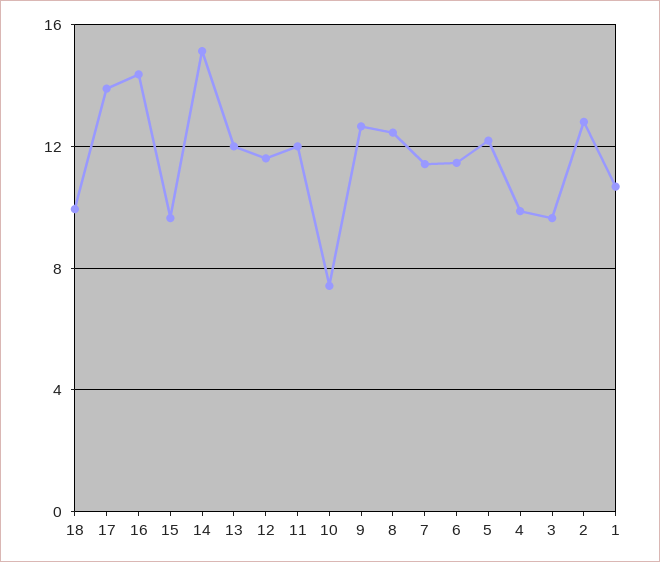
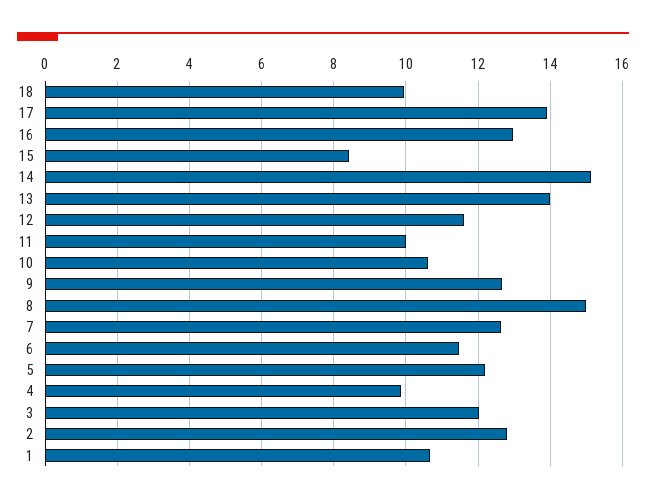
  {
    "18": 10,
    "17": 14,
-   "16": 14.5,
+   "16": 13,
-   "15": 9.5,
+   "15": 8.4,
    "14": 15.2,
-   "13": 12,
+   "13": 14,
    "12": 11.6,
-   "11": 12,
+   "11": 10,
-   "10": 7.5,
+   "10": 10.6,
    "9": 12.6,
-   "8": 12.5,
+   "8": 15,
-   "7": 11.5,
+   "7": 12.6,
    "6": 11.4,
    "5": 12.2,
    "4": 9.8,
-   "3": 9.5,
+   "3": 12,
    "2": 12.8,
    "1": 10.6
  }

